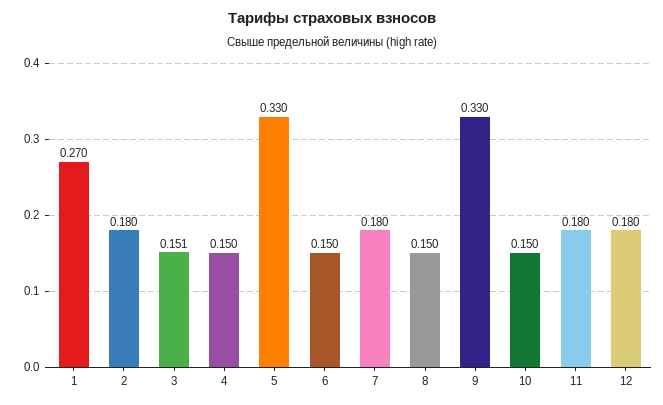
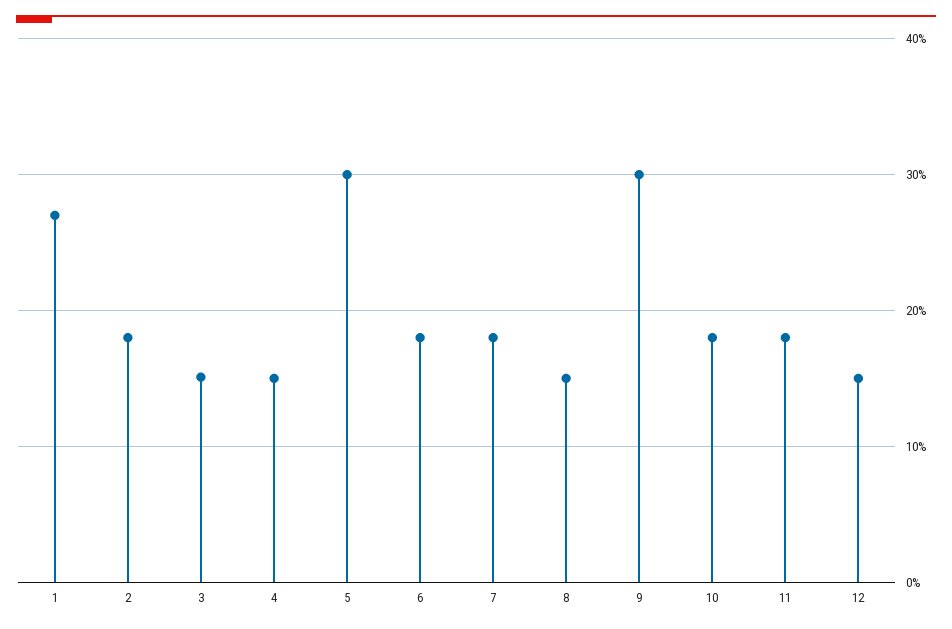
  {
    "1": 0.27,
    "2": 0.18,
    "3": 0.151,
    "4": 0.15,
-   "5": 0.33,
+   "5": 0.3,
-   "6": 0.15,
+   "6": 0.18,
    "7": 0.18,
    "8": 0.15,
-   "9": 0.33,
+   "9": 0.3,
-   "10": 0.15,
+   "10": 0.18,
    "11": 0.18,
-   "12": 0.18
+   "12": 0.15
  }

